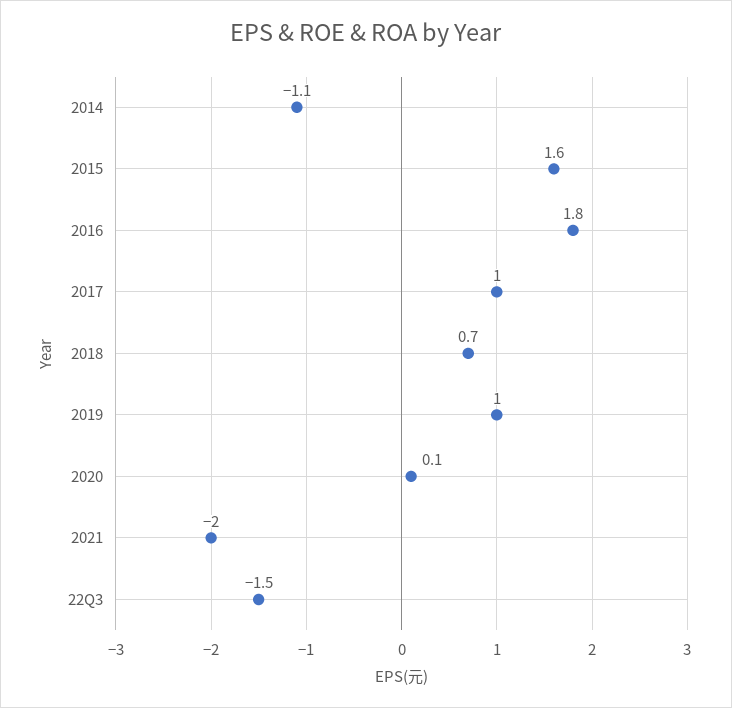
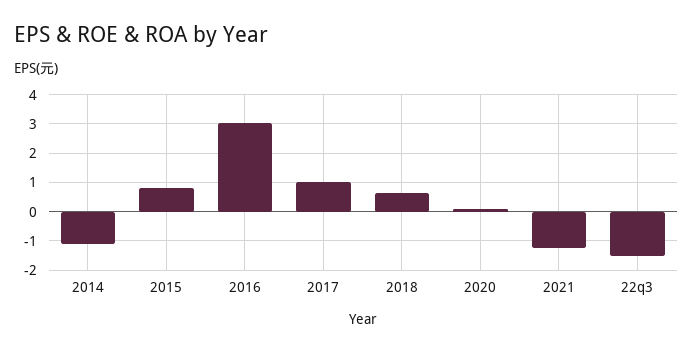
  {
    "2014": -1.1,
-   "2015": 1.6,
+   "2015": 0.75,
-   "2016": 1.8,
+   "2016": 3,
    "2017": 1,
    "2018": 0.7,
-   "2019": 1,
    "2020": 0.1,
-   "2021": -2,
+   "2021": -1.25,
    "22Q3": -1.5
  }

